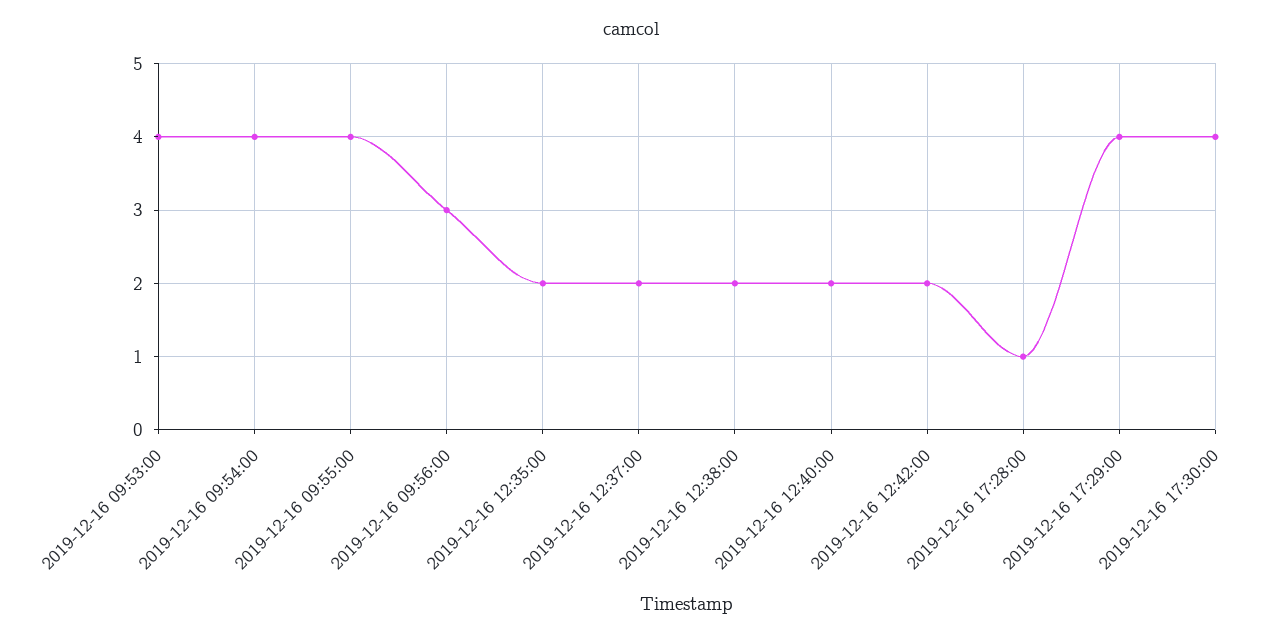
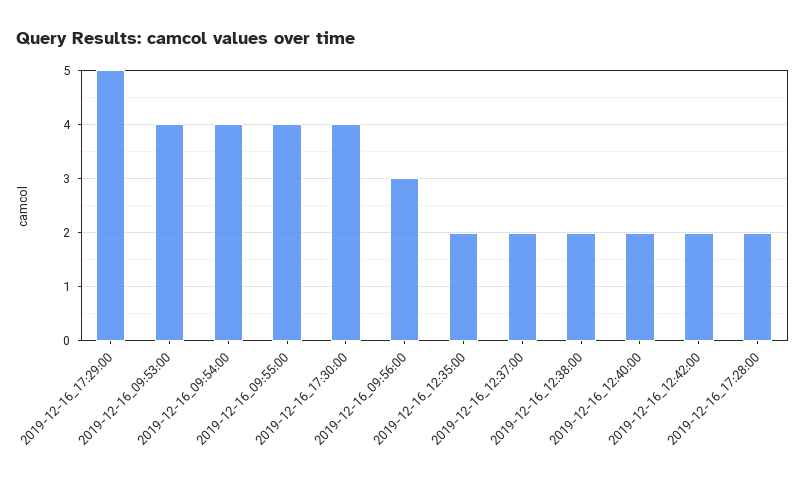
  {
    "2019-12-16 09:53:00": 4,
    "2019-12-16 09:54:00": 4,
    "2019-12-16 09:55:00": 4,
    "2019-12-16 09:56:00": 3,
    "2019-12-16 12:35:00": 2,
    "2019-12-16 12:37:00": 2,
    "2019-12-16 12:38:00": 2,
    "2019-12-16 12:40:00": 2,
    "2019-12-16 12:42:00": 2,
-   "2019-12-16 17:28:00": 1,
+   "2019-12-16 17:28:00": 2,
-   "2019-12-16 17:29:00": 4,
+   "2019-12-16 17:29:00": 5,
    "2019-12-16 17:30:00": 4
  }

